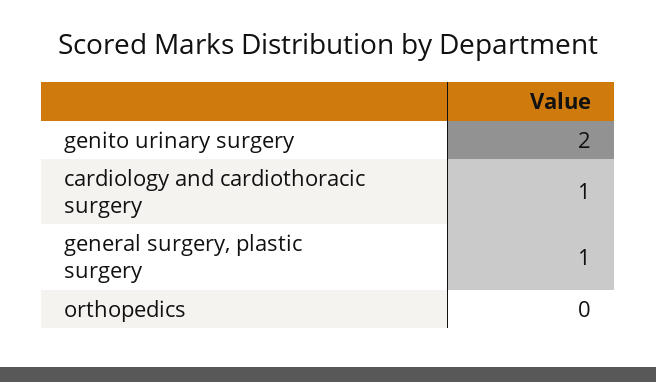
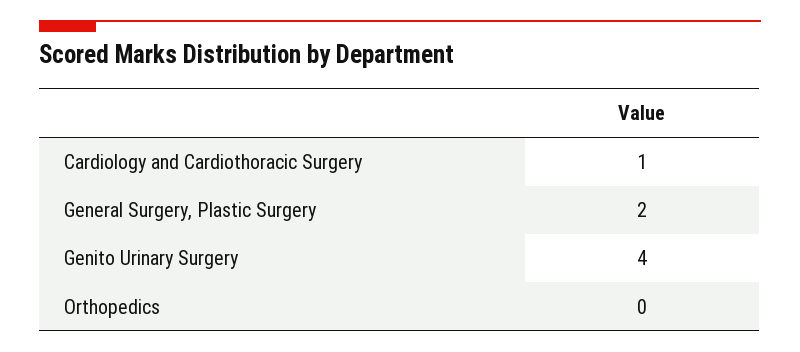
  {
-   "genito urinary surgery": 2,
+   "genito urinary surgery": 4,
    "cardiology and cardiothoracic surgery": 1,
-   "general surgery, plastic surgery": 1,
+   "general surgery, plastic surgery": 2,
    "orthopedics": 0
  }

